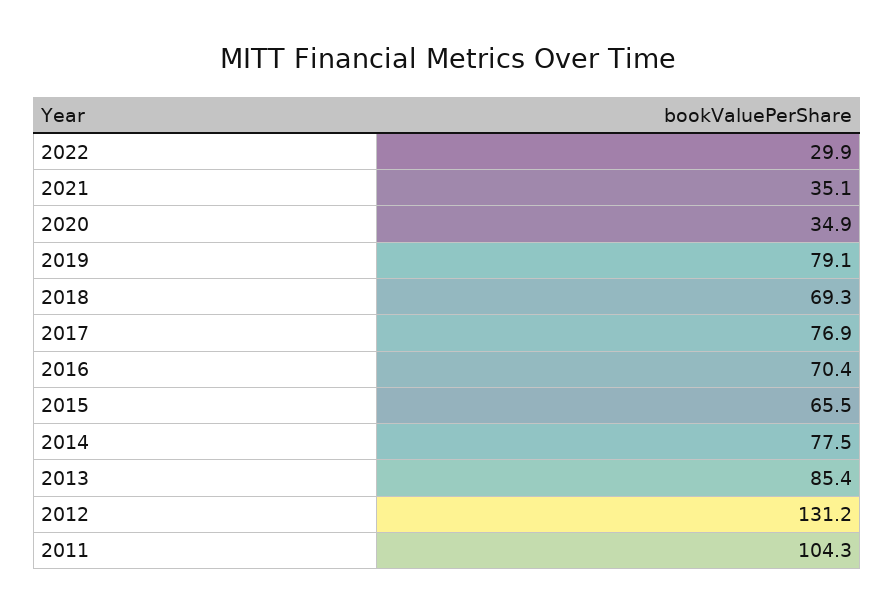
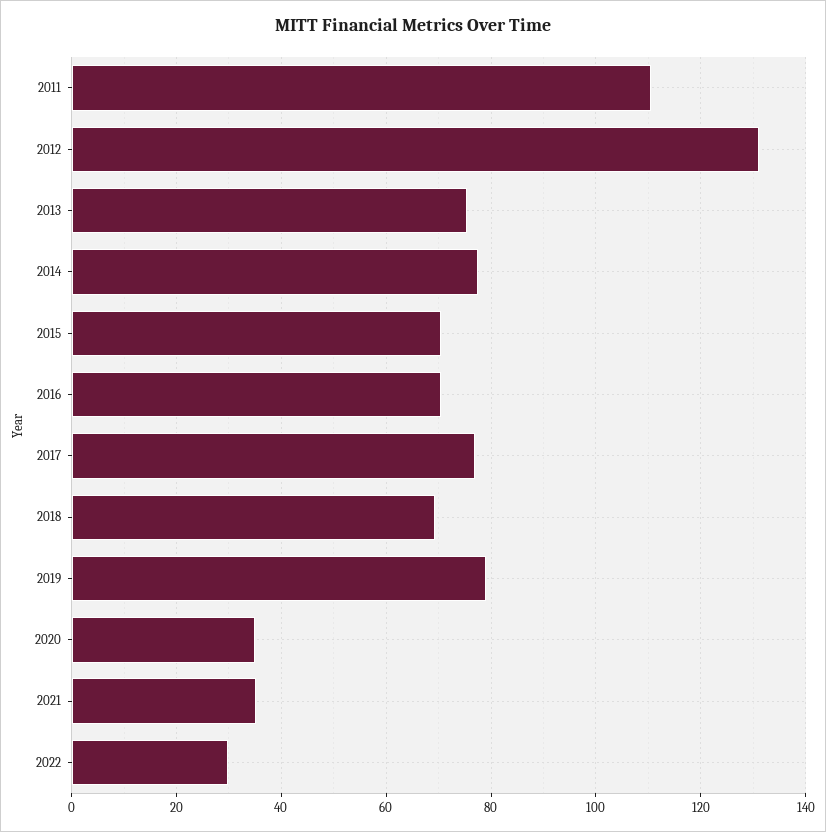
  {
    "2022": 29.9,
    "2021": 35.1,
    "2020": 34.9,
    "2019": 79.1,
    "2018": 69.3,
    "2017": 76.9,
    "2016": 70.4,
-   "2015": 65.5,
+   "2015": 70,
    "2014": 77.5,
-   "2013": 85.4,
+   "2013": 76,
    "2012": 131.2,
-   "2011": 104.3
+   "2011": 110
  }

